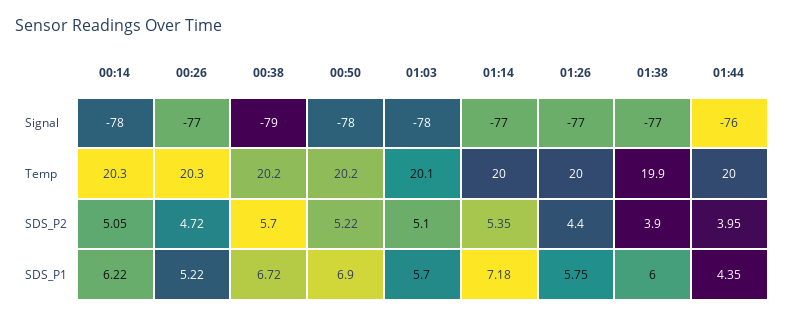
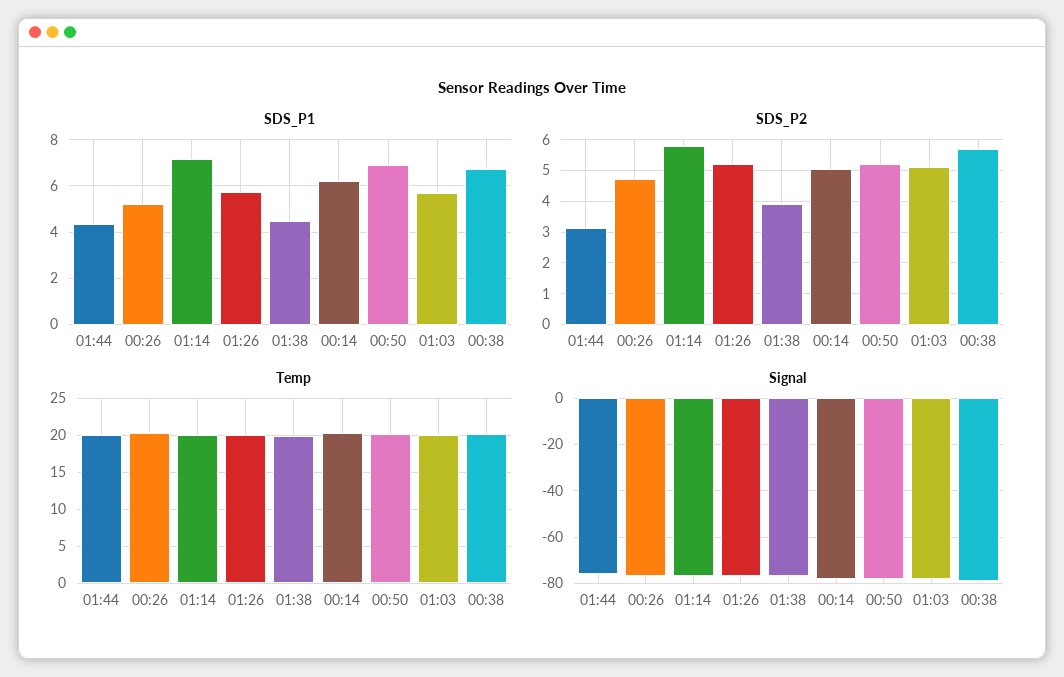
  {
    "Signal": {
      "00:14": -78,
      "00:26": -77,
      "00:38": -79,
      "00:50": -78,
      "01:03": -78,
      "01:14": -77,
      "01:26": -77,
      "01:38": -77,
      "01:44": -76
    },
    "Temp": {
      "00:14": 20.3,
      "00:26": 20.3,
      "00:38": 20.2,
      "00:50": 20.2,
      "01:03": 20.1,
      "01:14": 20,
      "01:26": 20,
      "01:38": 19.9,
      "01:44": 20
    },
    "SDS_P2": {
      "00:14": 5.05,
      "00:26": 4.72,
      "00:38": 5.7,
      "00:50": 5.22,
      "01:03": 5.1,
-     "01:14": 5.35,
+     "01:14": 5.8,
-     "01:26": 4.4,
+     "01:26": 5.2,
      "01:38": 3.9,
-     "01:44": 3.95
+     "01:44": 3.2
    },
    "SDS_P1": {
      "00:14": 6.22,
      "00:26": 5.22,
      "00:38": 6.72,
      "00:50": 6.9,
      "01:03": 5.7,
      "01:14": 7.18,
      "01:26": 5.75,
-     "01:38": 6,
+     "01:38": 4.5,
      "01:44": 4.35
    }
  }

